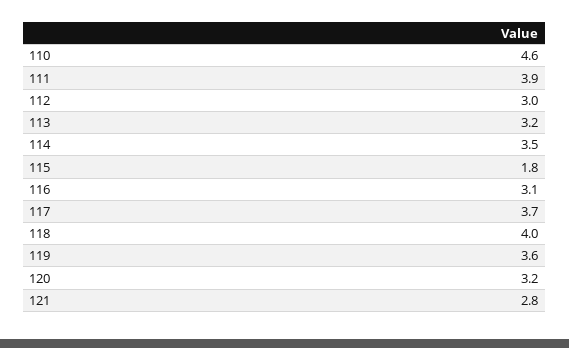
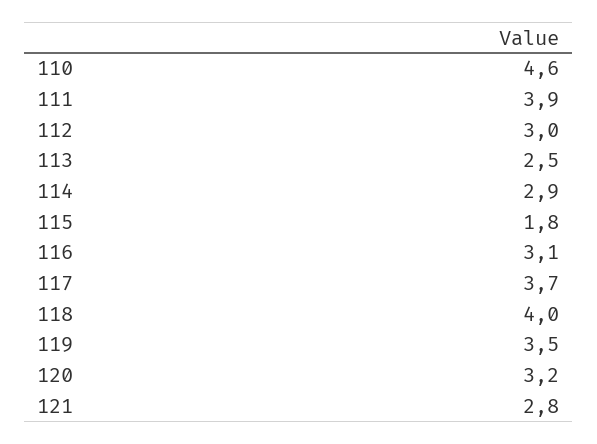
  {
    "110": 4.6,
    "111": 3.9,
    "112": 3,
-   "113": 3.2,
+   "113": 2.5,
-   "114": 3.5,
+   "114": 2.9,
    "115": 1.8,
    "116": 3.1,
    "117": 3.7,
    "118": 4,
-   "119": 3.6,
+   "119": 3.5,
    "120": 3.2,
    "121": 2.8
  }

